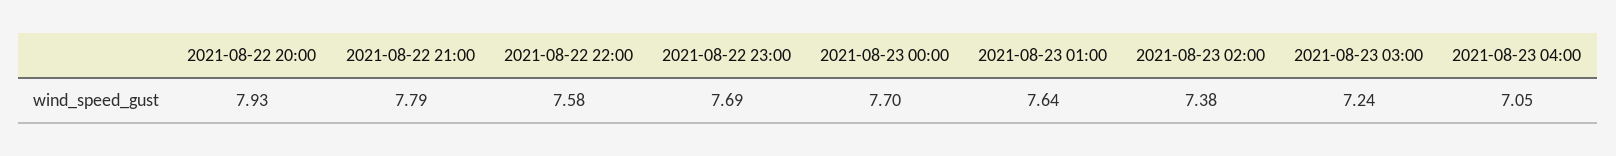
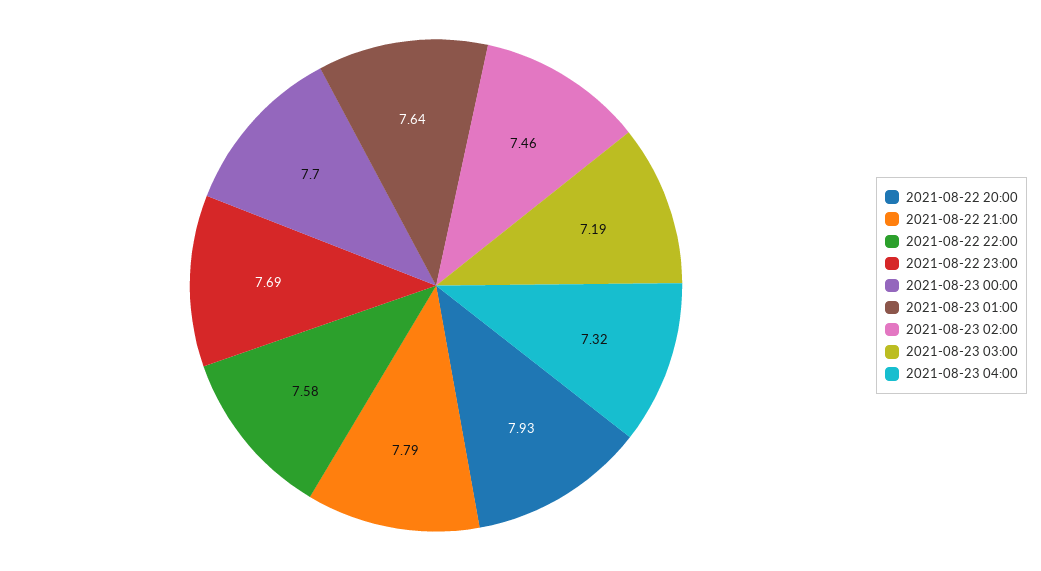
  {
    "2021-08-22 20:00": 7.93,
    "2021-08-22 21:00": 7.79,
    "2021-08-22 22:00": 7.58,
    "2021-08-22 23:00": 7.69,
    "2021-08-23 00:00": 7.7,
    "2021-08-23 01:00": 7.64,
-   "2021-08-23 02:00": 7.38,
+   "2021-08-23 02:00": 7.46,
-   "2021-08-23 03:00": 7.24,
+   "2021-08-23 03:00": 7.19,
-   "2021-08-23 04:00": 7.05
+   "2021-08-23 04:00": 7.32
  }

